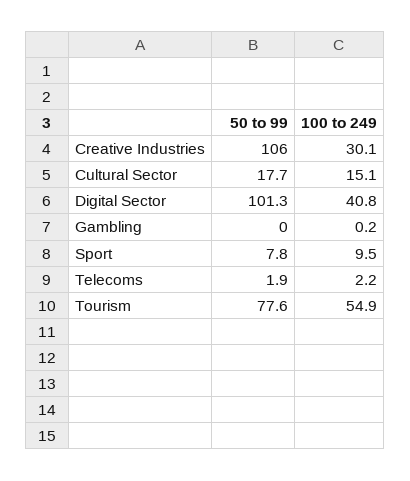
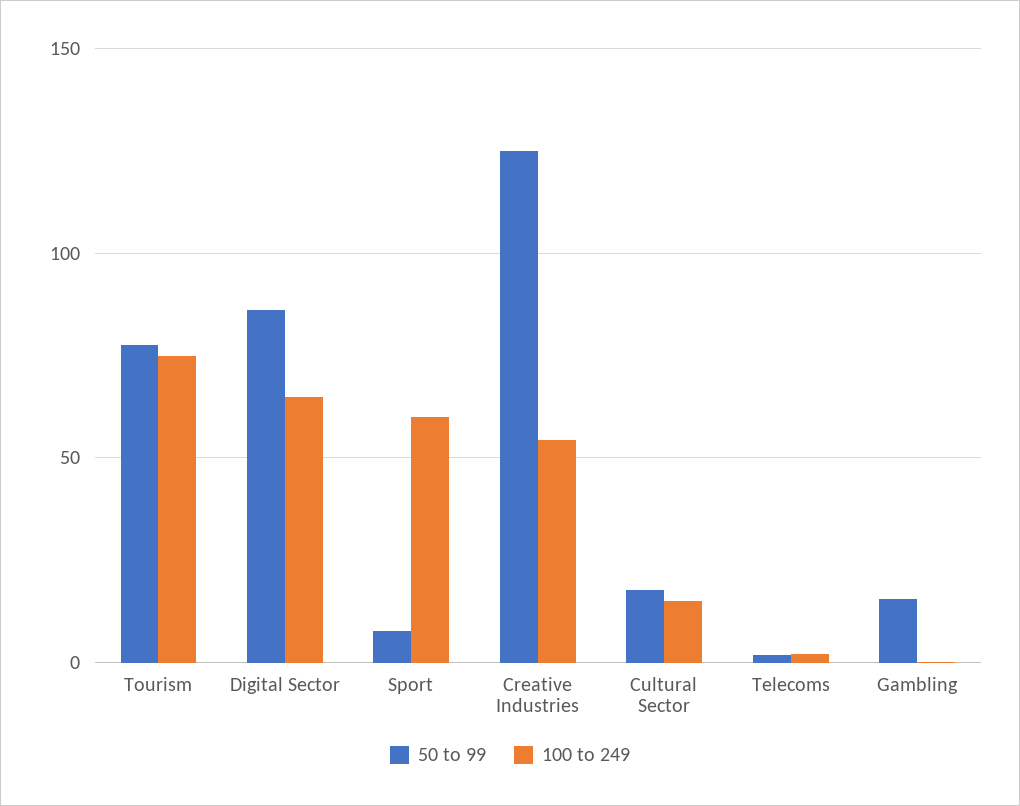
  {
    "50 to 99": {
-     "Creative Industries": 106,
+     "Creative Industries": 125,
      "Cultural Sector": 17.7,
-     "Digital Sector": 101.3,
+     "Digital Sector": 85,
-     "Gambling": 0,
+     "Gambling": 15,
      "Sport": 7.8,
      "Telecoms": 1.9,
      "Tourism": 77.6
    },
    "100 to 249": {
-     "Creative Industries": 30.1,
+     "Creative Industries": 55,
      "Cultural Sector": 15.1,
-     "Digital Sector": 40.8,
+     "Digital Sector": 65,
      "Gambling": 0.2,
-     "Sport": 9.5,
+     "Sport": 60,
      "Telecoms": 2.2,
-     "Tourism": 54.9
+     "Tourism": 75
    }
  }

